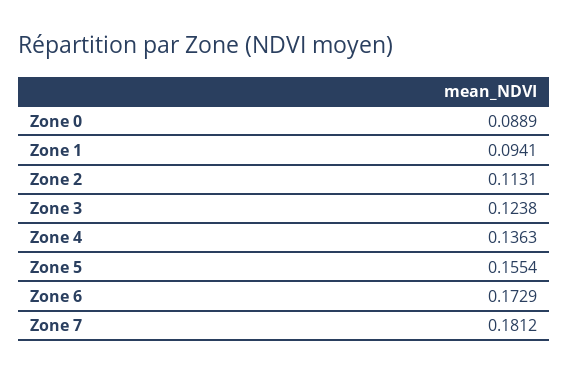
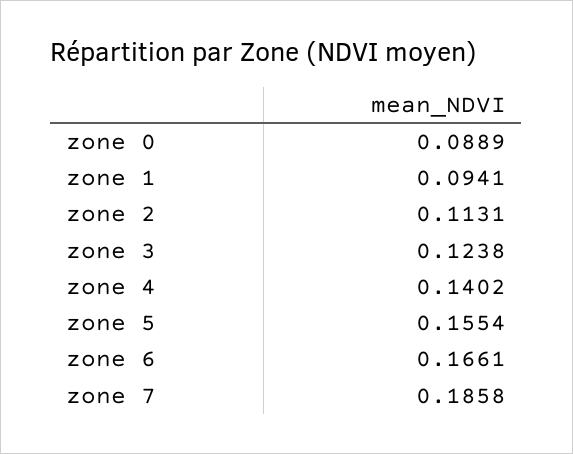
  {
    "Zone 0": 0.0889,
    "Zone 1": 0.0941,
    "Zone 2": 0.1131,
    "Zone 3": 0.1238,
-   "Zone 4": 0.1363,
+   "Zone 4": 0.1402,
    "Zone 5": 0.1554,
-   "Zone 6": 0.1729,
+   "Zone 6": 0.1661,
-   "Zone 7": 0.1812
+   "Zone 7": 0.1858
  }

